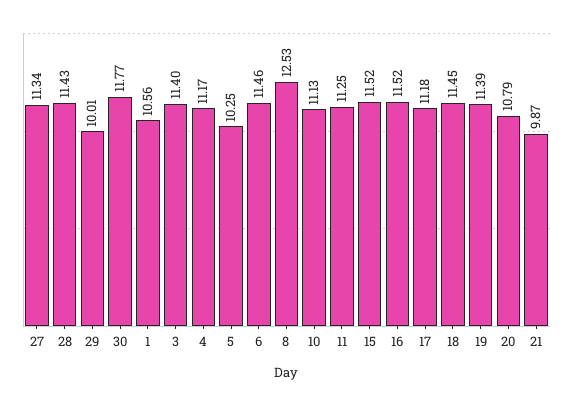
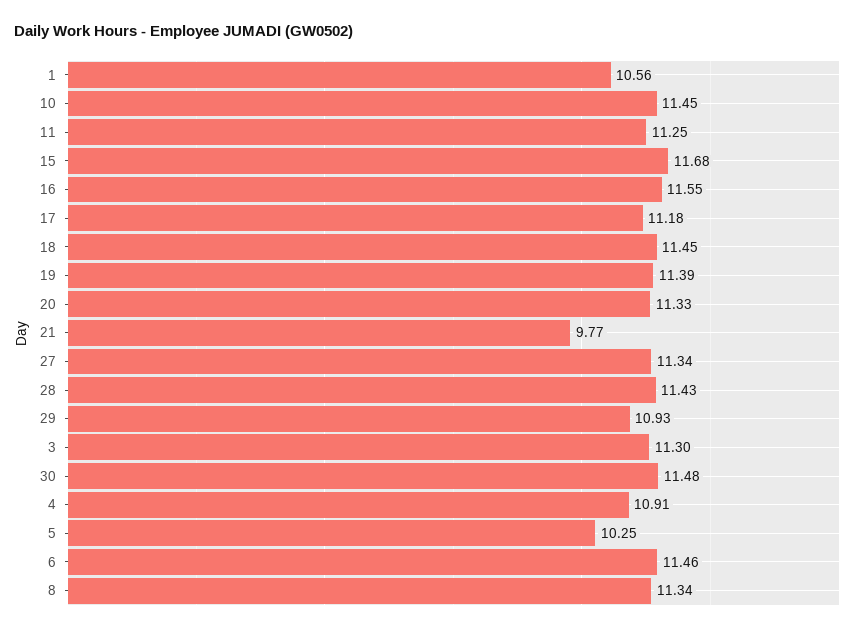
  {
    "27": 11.34,
    "28": 11.43,
-   "29": 10.01,
+   "29": 10.93,
-   "30": 11.77,
+   "30": 11.48,
    "1": 10.56,
-   "3": 11.4,
+   "3": 11.3,
-   "4": 11.17,
+   "4": 10.91,
    "5": 10.25,
    "6": 11.46,
-   "8": 12.53,
+   "8": 11.34,
-   "10": 11.13,
+   "10": 11.45,
    "11": 11.25,
-   "15": 11.52,
+   "15": 11.68,
-   "16": 11.52,
+   "16": 11.55,
    "17": 11.18,
    "18": 11.45,
    "19": 11.39,
-   "20": 10.79,
+   "20": 11.33,
-   "21": 9.87
+   "21": 9.77
  }

